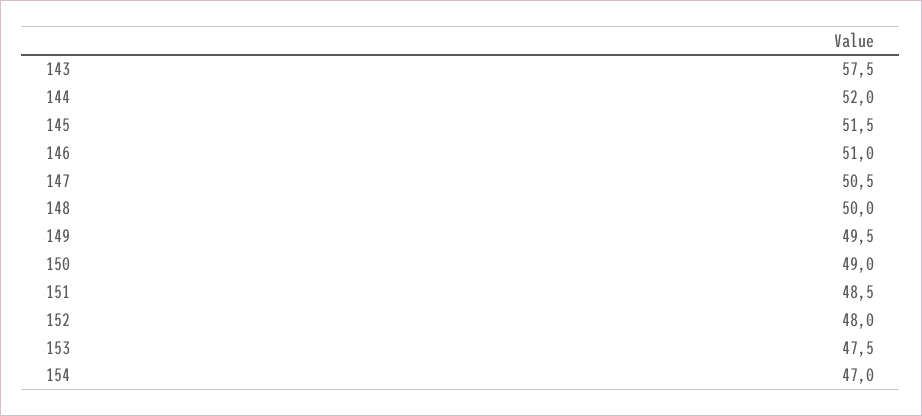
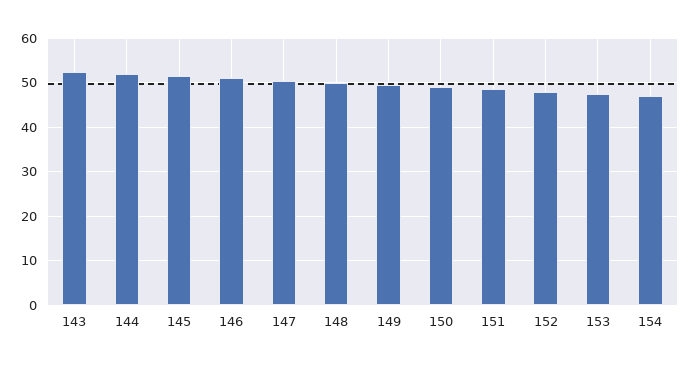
  {
-   "143": 57.5,
+   "143": 52,
    "144": 52,
    "145": 51.5,
    "146": 51,
    "147": 50.5,
    "148": 50,
    "149": 49.5,
    "150": 49,
    "151": 48.5,
    "152": 48,
    "153": 47.5,
    "154": 47
  }

